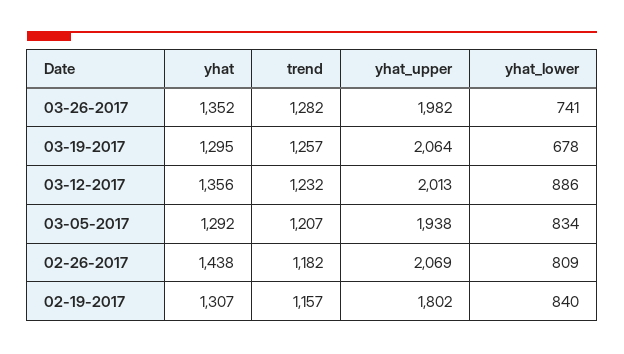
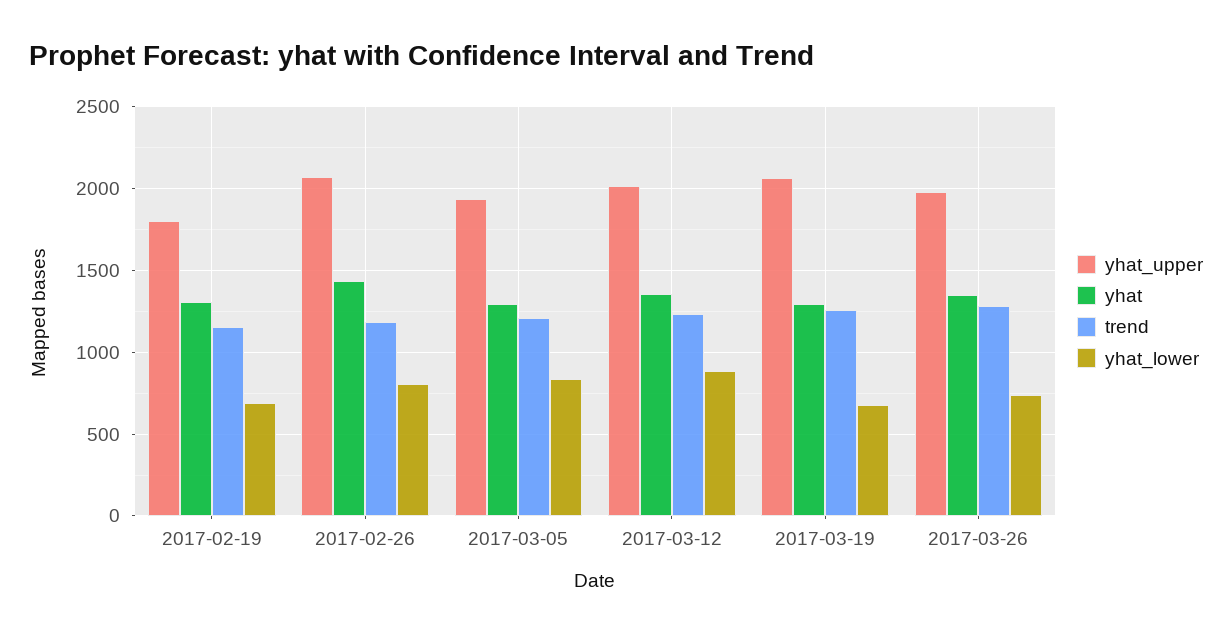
  {
    "yhat": {
      "03-26-2017": 1352,
      "03-19-2017": 1295,
      "03-12-2017": 1356,
      "03-05-2017": 1292,
      "02-26-2017": 1438,
      "02-19-2017": 1307
    },
    "trend": {
      "03-26-2017": 1282,
      "03-19-2017": 1257,
      "03-12-2017": 1232,
      "03-05-2017": 1207,
      "02-26-2017": 1182,
      "02-19-2017": 1157
    },
    "yhat_upper": {
      "03-26-2017": 1982,
      "03-19-2017": 2064,
      "03-12-2017": 2013,
      "03-05-2017": 1938,
      "02-26-2017": 2069,
      "02-19-2017": 1802
    },
    "yhat_lower": {
      "03-26-2017": 741,
      "03-19-2017": 678,
      "03-12-2017": 886,
      "03-05-2017": 834,
      "02-26-2017": 809,
-     "02-19-2017": 840
+     "02-19-2017": 700
    }
  }

